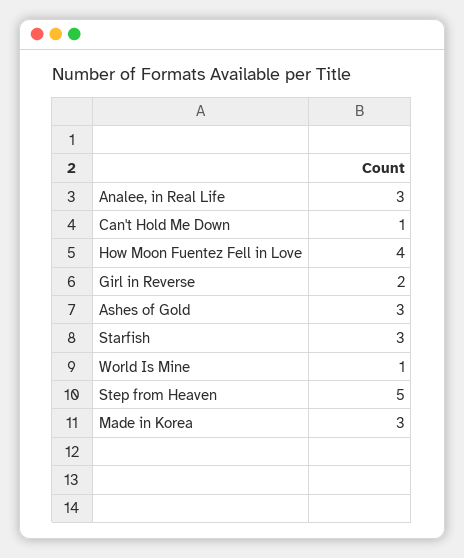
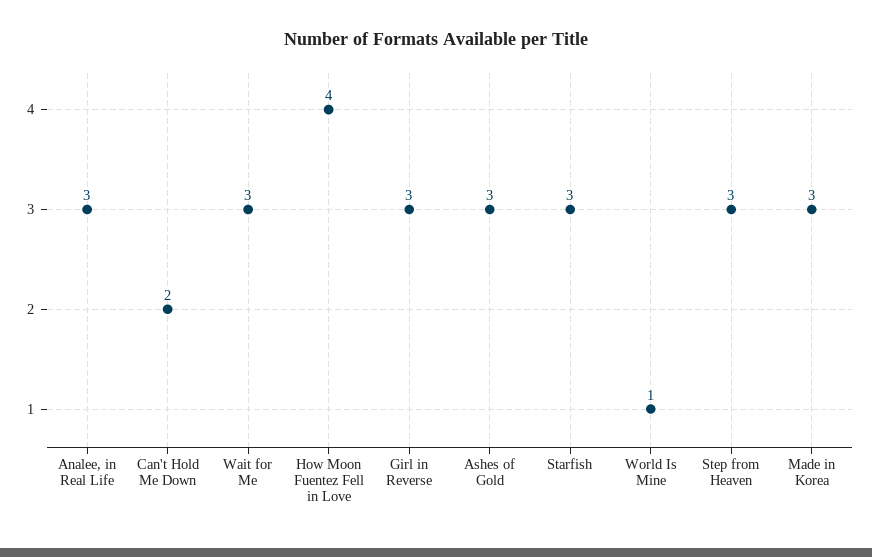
  {
    "Analee, in Real Life": 3,
-   "Can't Hold Me Down": 1,
+   "Can't Hold Me Down": 2,
    "How Moon Fuentez Fell in Love": 4,
-   "Girl in Reverse": 2,
+   "Girl in Reverse": 3,
    "Ashes of Gold": 3,
    "Starfish": 3,
    "World Is Mine": 1,
-   "Step from Heaven": 5,
+   "Step from Heaven": 3,
-   "Made in Korea": 3
+   "Made in Korea": 3,
+   "Wait for Me": 3
  }

